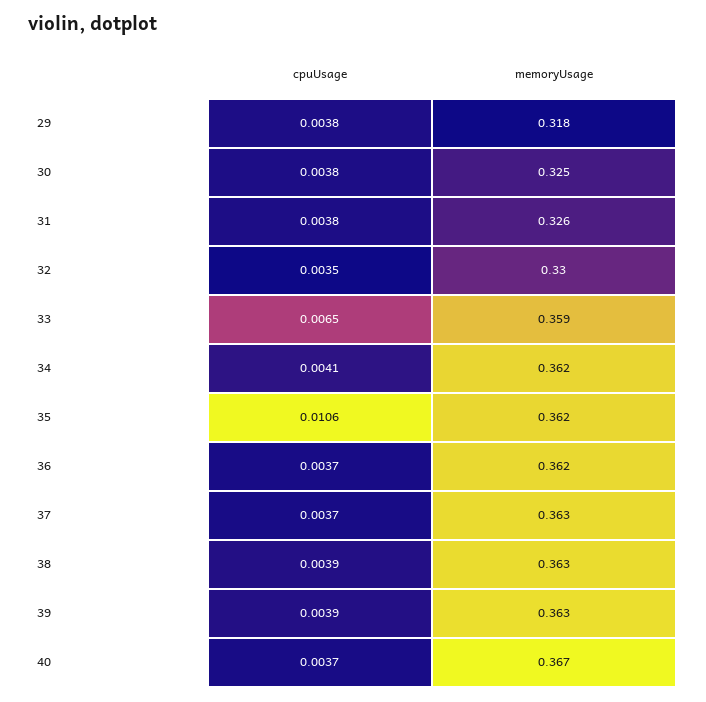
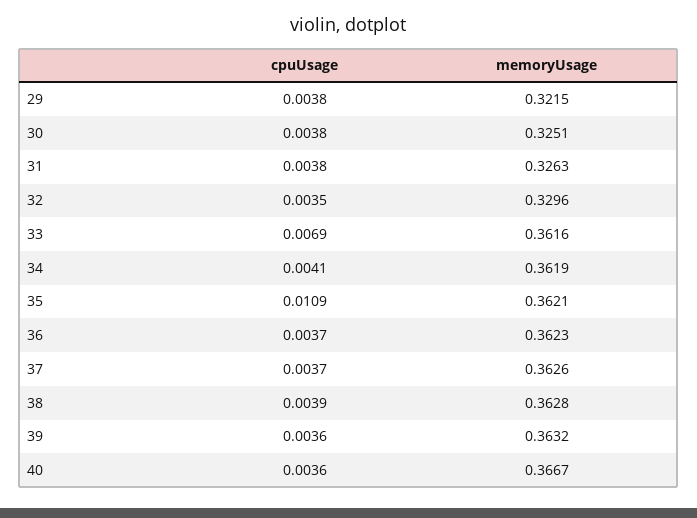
  {
    "cpuUsage": {
      "29": 0.0038,
      "30": 0.0038,
      "31": 0.0038,
      "32": 0.0035,
-     "33": 0.0065,
+     "33": 0.0069,
      "34": 0.0041,
-     "35": 0.0106,
+     "35": 0.0109,
      "36": 0.0037,
      "37": 0.0037,
      "38": 0.0039,
-     "39": 0.0039,
+     "39": 0.0036,
-     "40": 0.0037
+     "40": 0.0036
    },
    "memoryUsage": {
-     "29": 0.318,
+     "29": 0.3215,
      "30": 0.3251,
      "31": 0.3263,
      "32": 0.3296,
-     "33": 0.359,
+     "33": 0.3616,
      "34": 0.3619,
      "35": 0.3621,
      "36": 0.3623,
      "37": 0.3626,
      "38": 0.3628,
      "39": 0.3632,
      "40": 0.3667
    }
  }

